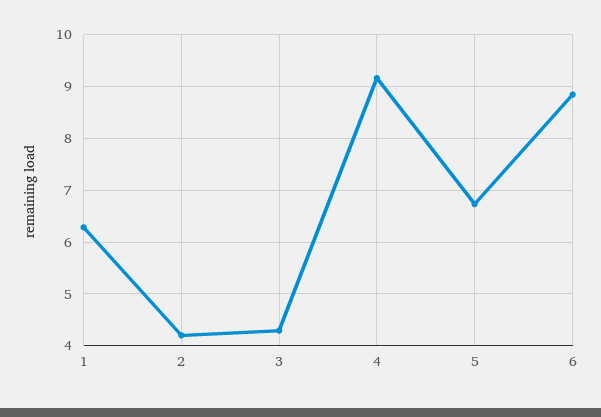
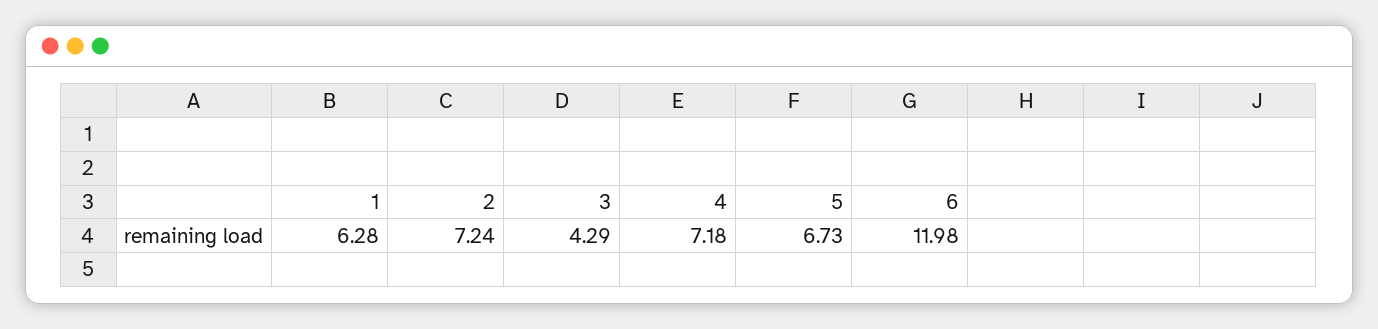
  {
    "1": 6.28,
-   "2": 4.2,
+   "2": 7.24,
    "3": 4.29,
-   "4": 9.2,
+   "4": 7.18,
    "5": 6.73,
-   "6": 8.8
+   "6": 11.98
  }

